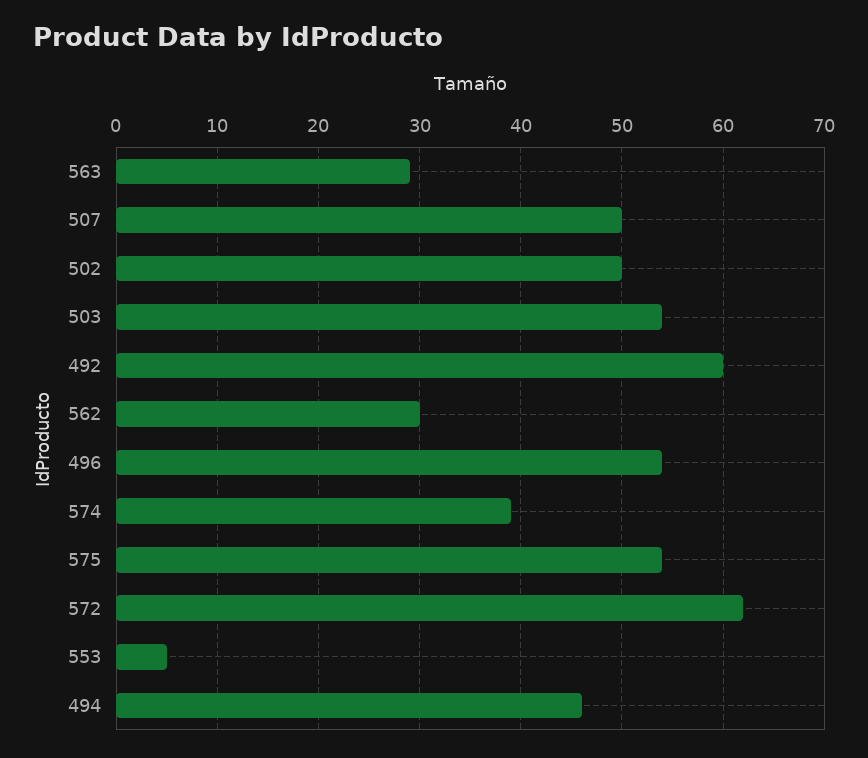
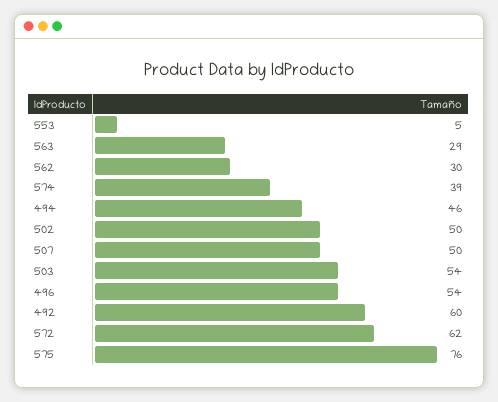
  {
    "563": 29,
    "507": 50,
    "502": 50,
    "503": 54,
    "492": 60,
    "562": 30,
    "496": 54,
    "574": 39,
-   "575": 54,
+   "575": 76,
    "572": 62,
    "553": 5,
    "494": 46
  }

